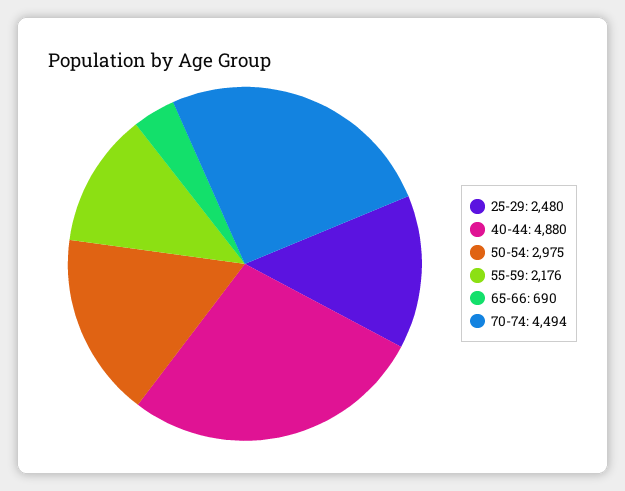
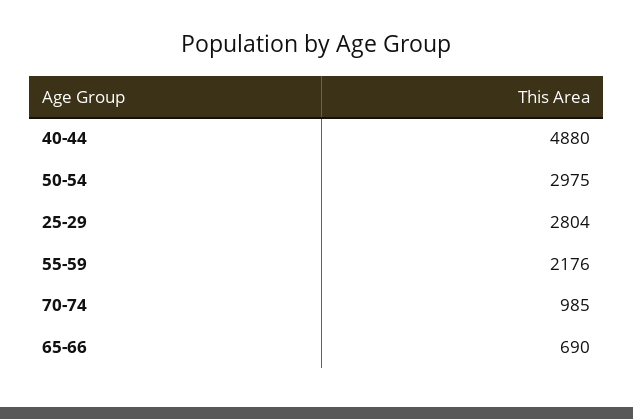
  {
-   "25-29": 2480,
+   "25-29": 2804,
    "40-44": 4880,
    "50-54": 2975,
    "55-59": 2176,
    "65-66": 690,
-   "70-74": 4494
+   "70-74": 985
  }

